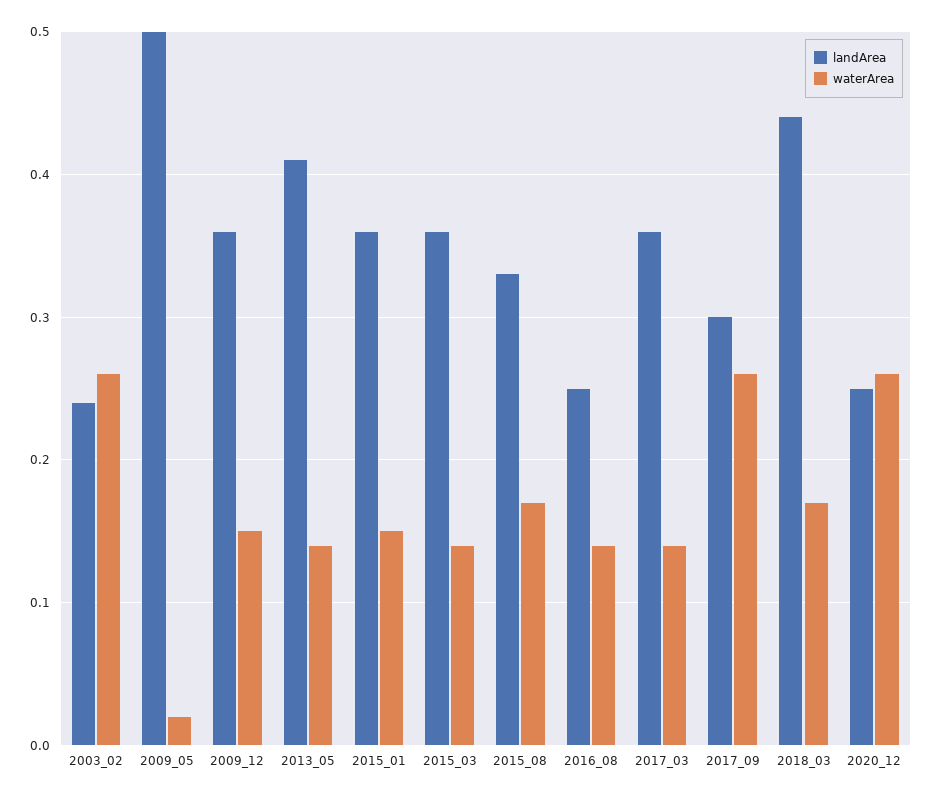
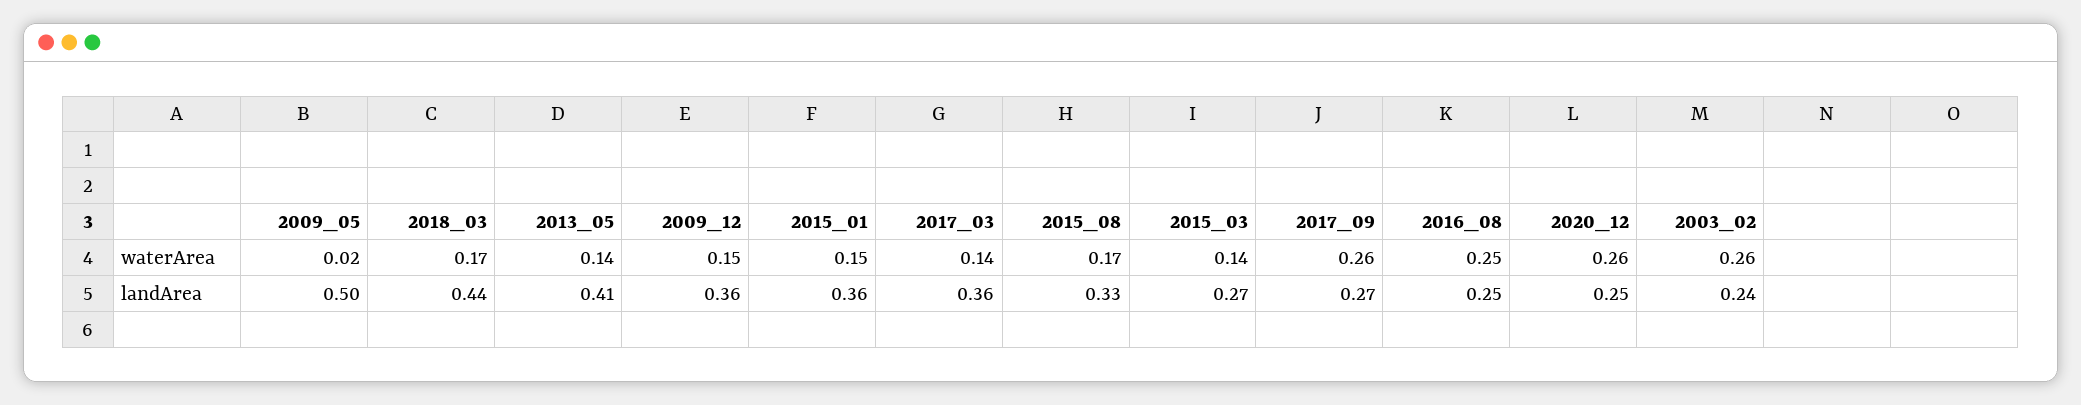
  {
    "landArea": {
      "2003_02": 0.24,
      "2009_05": 0.5,
      "2009_12": 0.36,
      "2013_05": 0.41,
      "2015_01": 0.36,
-     "2015_03": 0.36,
+     "2015_03": 0.27,
      "2015_08": 0.33,
      "2016_08": 0.25,
      "2017_03": 0.36,
-     "2017_09": 0.3,
+     "2017_09": 0.27,
      "2018_03": 0.44,
      "2020_12": 0.25
    },
    "waterArea": {
      "2003_02": 0.26,
      "2009_05": 0.02,
      "2009_12": 0.15,
      "2013_05": 0.14,
      "2015_01": 0.15,
      "2015_03": 0.14,
      "2015_08": 0.17,
-     "2016_08": 0.14,
+     "2016_08": 0.25,
      "2017_03": 0.14,
      "2017_09": 0.26,
      "2018_03": 0.17,
      "2020_12": 0.26
    }
  }

